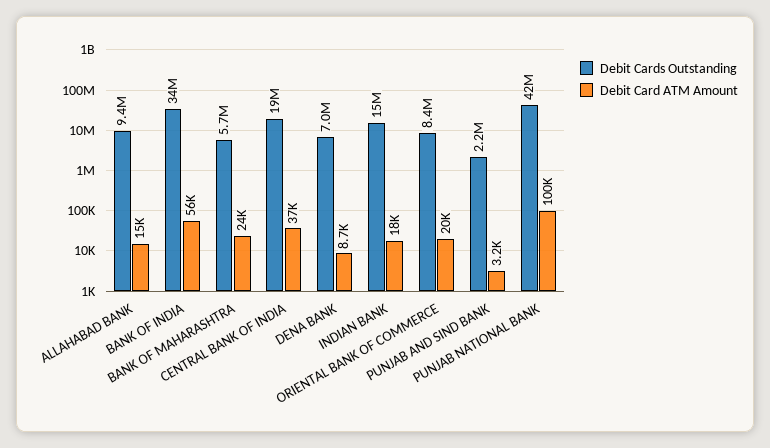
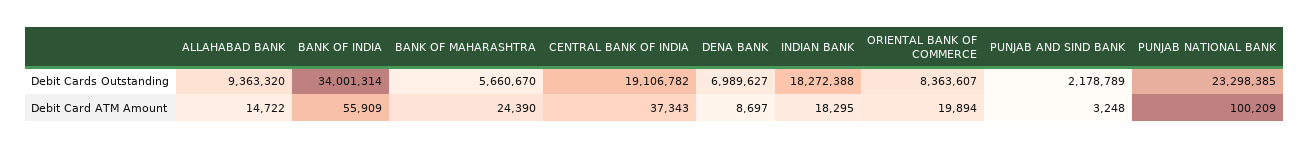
  {
    "Debit Cards Outstanding": {
      "ALLAHABAD BANK": 9363320,
      "BANK OF INDIA": 34001314,
      "BANK OF MAHARASHTRA": 5660670,
      "CENTRAL BANK OF INDIA": 19106782,
      "DENA BANK": 6989627,
-     "INDIAN BANK": 15000000,
+     "INDIAN BANK": 18272388,
      "ORIENTAL BANK OF COMMERCE": 8363607,
      "PUNJAB AND SIND BANK": 2178789,
-     "PUNJAB NATIONAL BANK": 42000000
+     "PUNJAB NATIONAL BANK": 23298385
    },
    "Debit Card ATM Amount": {
      "ALLAHABAD BANK": 14722,
      "BANK OF INDIA": 55909,
      "BANK OF MAHARASHTRA": 24390,
      "CENTRAL BANK OF INDIA": 37343,
      "DENA BANK": 8697,
      "INDIAN BANK": 18295,
      "ORIENTAL BANK OF COMMERCE": 19894,
      "PUNJAB AND SIND BANK": 3248,
      "PUNJAB NATIONAL BANK": 100209
    }
  }

